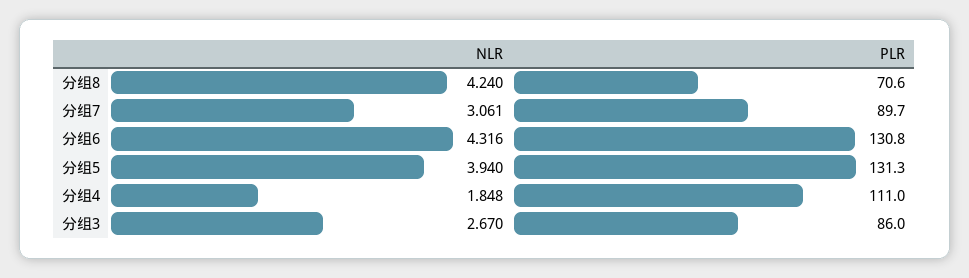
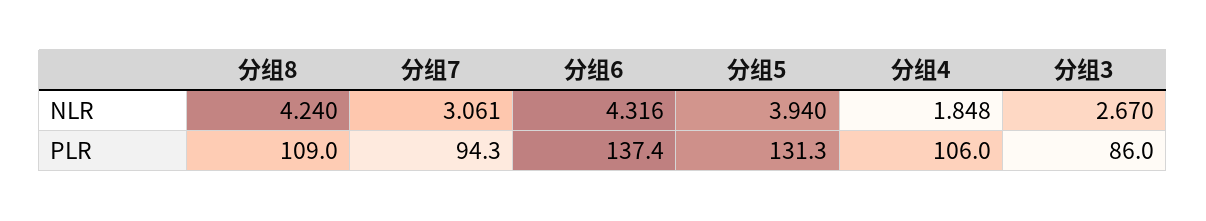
  {
    "NLR": {
      "分组8": 4.24,
      "分组7": 3.061,
      "分组6": 4.316,
      "分组5": 3.94,
      "分组4": 1.848,
      "分组3": 2.67
    },
    "PLR": {
-     "分组8": 70.6,
+     "分组8": 109,
-     "分组7": 89.7,
+     "分组7": 94.3,
-     "分组6": 130.8,
+     "分组6": 137.4,
      "分组5": 131.3,
-     "分组4": 111,
+     "分组4": 106,
      "分组3": 86
    }
  }

